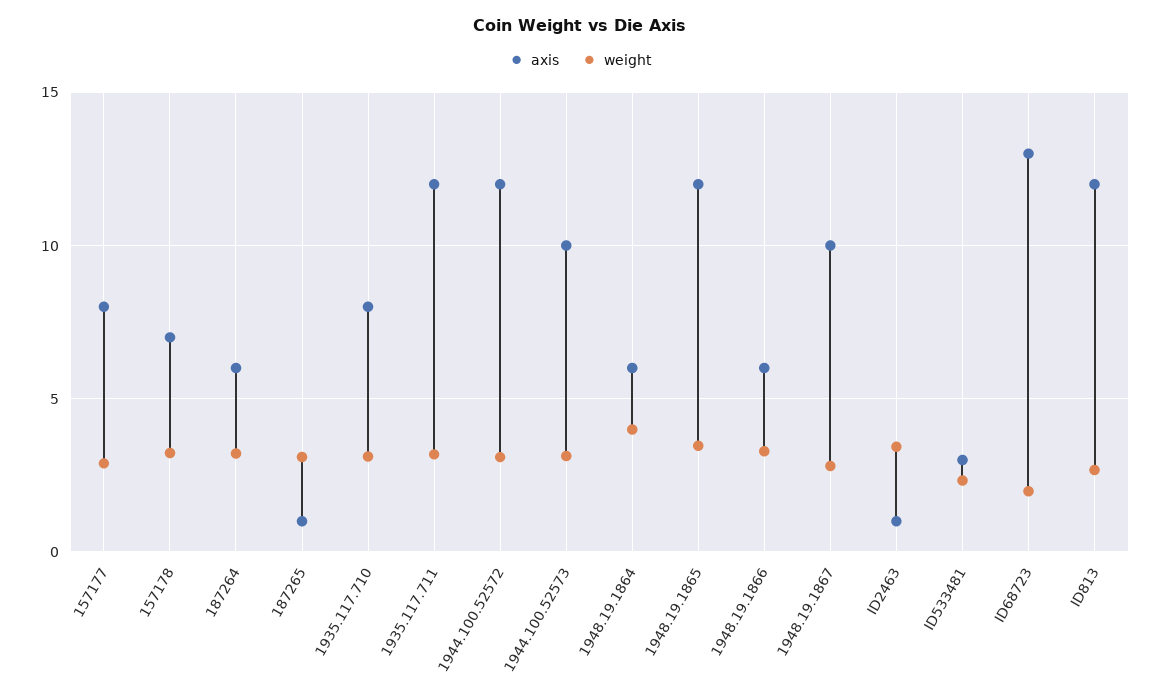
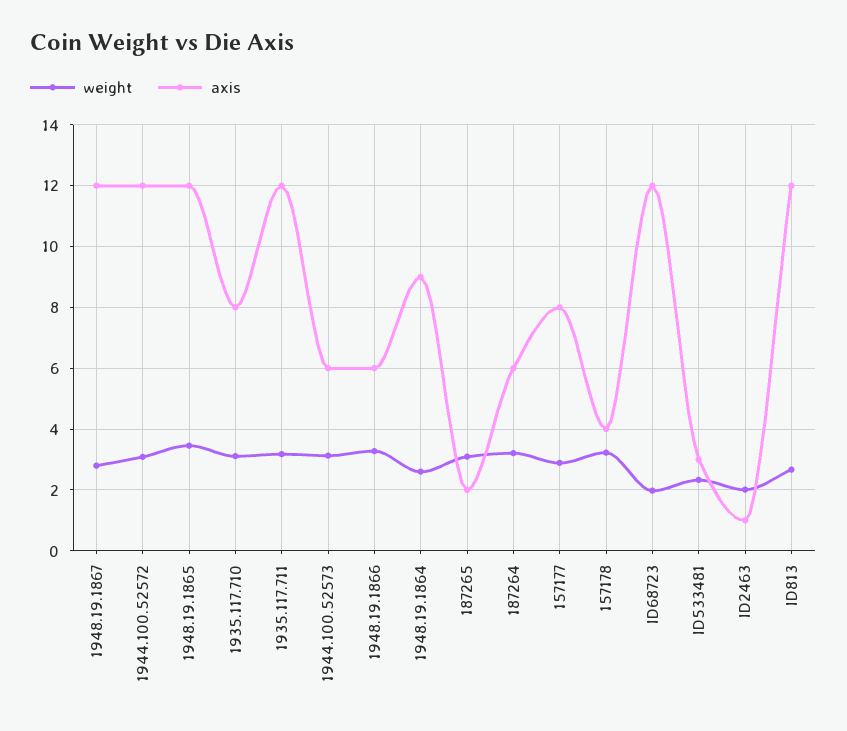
  {
    "axis": {
      "157177": 8,
-     "157178": 7,
+     "157178": 4,
      "187264": 6,
-     "187265": 1,
+     "187265": 2,
      "1935.117.710": 8,
      "1935.117.711": 12,
      "1944.100.52572": 12,
-     "1944.100.52573": 10,
+     "1944.100.52573": 6,
-     "1948.19.1864": 6,
+     "1948.19.1864": 9,
      "1948.19.1865": 12,
      "1948.19.1866": 6,
-     "1948.19.1867": 10,
+     "1948.19.1867": 12,
      "ID2463": 1,
      "ID533481": 3,
-     "ID68723": 13,
+     "ID68723": 12,
      "ID813": 12
    },
    "weight": {
      "157177": 2.8,
      "157178": 3.2,
      "187264": 3.2,
      "187265": 3,
      "1935.117.710": 3.2,
      "1935.117.711": 3.2,
      "1944.100.52572": 3,
      "1944.100.52573": 3.2,
-     "1948.19.1864": 4,
+     "1948.19.1864": 2.6,
      "1948.19.1865": 3.4,
      "1948.19.1866": 3.2,
      "1948.19.1867": 2.8,
-     "ID2463": 3.5,
+     "ID2463": 2,
      "ID533481": 2.4,
      "ID68723": 2,
      "ID813": 2.6
    }
  }

